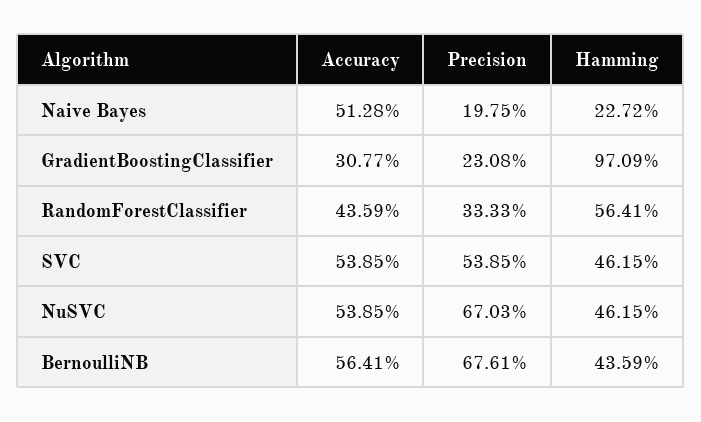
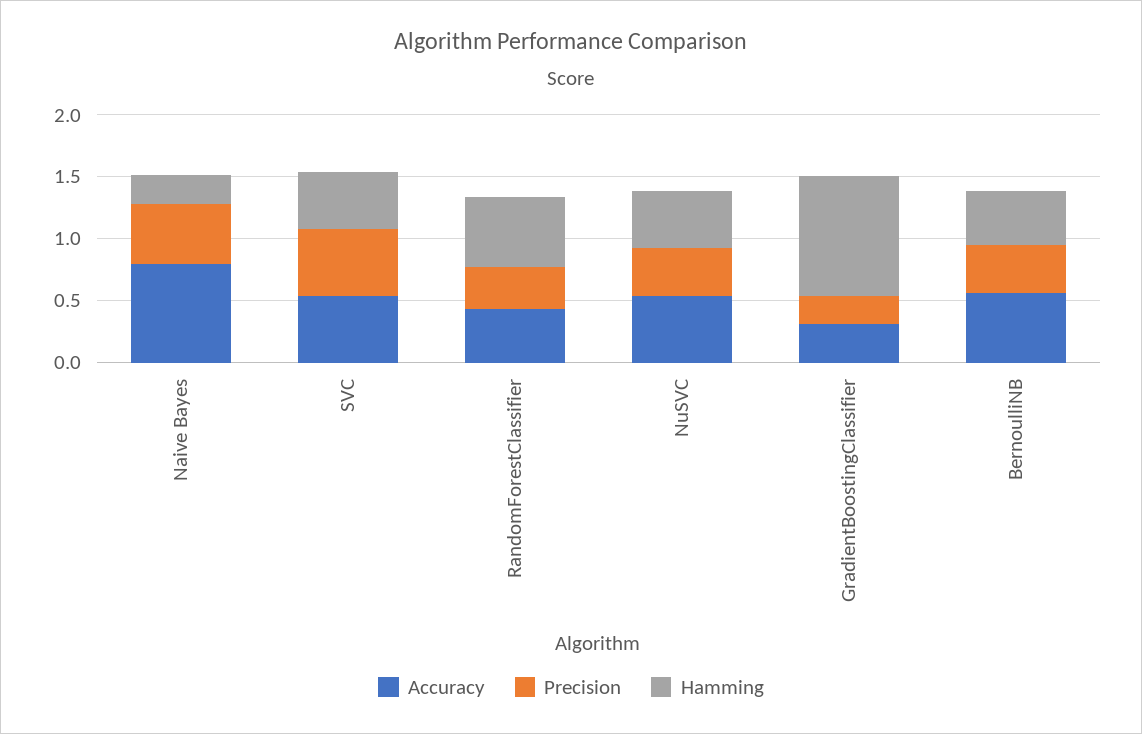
  {
    "Accuracy": {
-     "Naive Bayes": 0.5128,
+     "Naive Bayes": 0.8,
      "GradientBoostingClassifier": 0.3077,
      "RandomForestClassifier": 0.4359,
      "SVC": 0.5385,
      "NuSVC": 0.5385,
      "BernoulliNB": 0.5641
    },
    "Precision": {
-     "Naive Bayes": 0.1975,
+     "Naive Bayes": 0.5,
      "GradientBoostingClassifier": 0.2308,
      "RandomForestClassifier": 0.3333,
      "SVC": 0.5385,
-     "NuSVC": 0.6703,
+     "NuSVC": 0.4,
-     "BernoulliNB": 0.6761
+     "BernoulliNB": 0.4
    },
    "Hamming": {
      "Naive Bayes": 0.2272,
      "GradientBoostingClassifier": 0.9709,
      "RandomForestClassifier": 0.5641,
      "SVC": 0.4615,
      "NuSVC": 0.4615,
      "BernoulliNB": 0.4359
    }
  }

